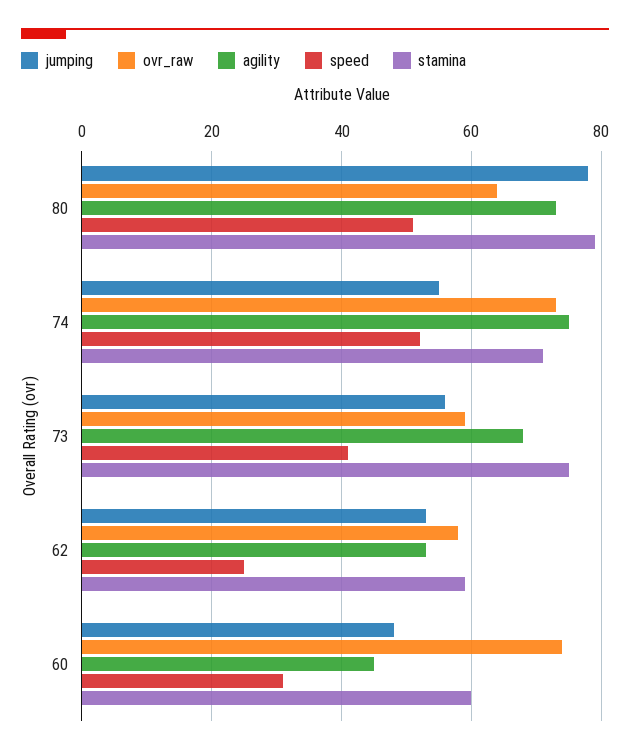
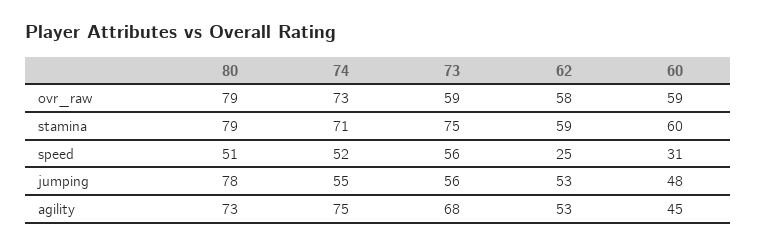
  {
    "jumping": {
      "80": 78,
      "74": 55,
      "73": 56,
      "62": 53,
      "60": 48
    },
    "ovr_raw": {
-     "80": 65,
+     "80": 79,
      "74": 73,
      "73": 59,
      "62": 58,
-     "60": 75
+     "60": 59
    },
    "agility": {
      "80": 73,
      "74": 75,
      "73": 68,
      "62": 53,
      "60": 45
    },
    "speed": {
      "80": 51,
      "74": 52,
-     "73": 40,
+     "73": 56,
      "62": 25,
      "60": 31
    },
    "stamina": {
      "80": 79,
      "74": 71,
      "73": 75,
      "62": 59,
      "60": 60
    }
  }

